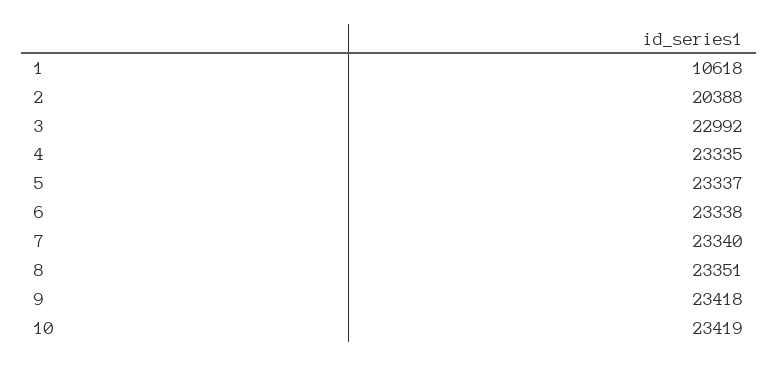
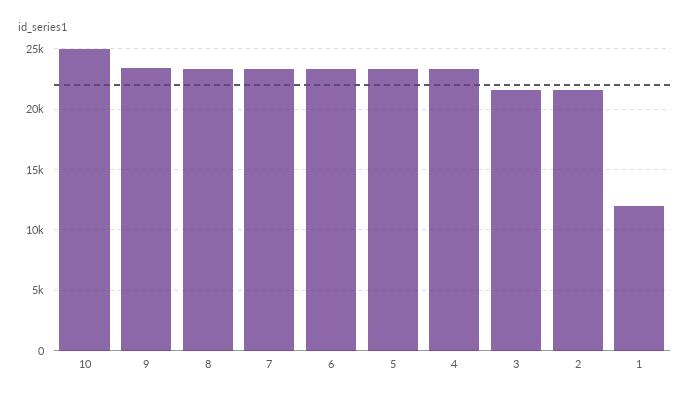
  {
-   "1": 10618,
+   "1": 12000,
-   "2": 20388,
+   "2": 21500,
-   "3": 22992,
+   "3": 21500,
    "4": 23335,
    "5": 23337,
    "6": 23338,
    "7": 23340,
    "8": 23351,
    "9": 23418,
-   "10": 23419
+   "10": 25000
  }

